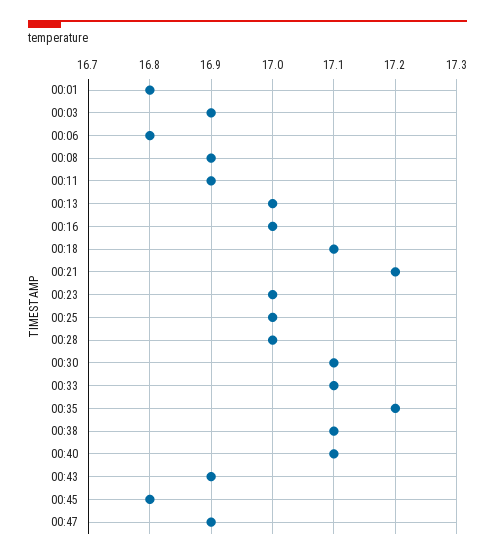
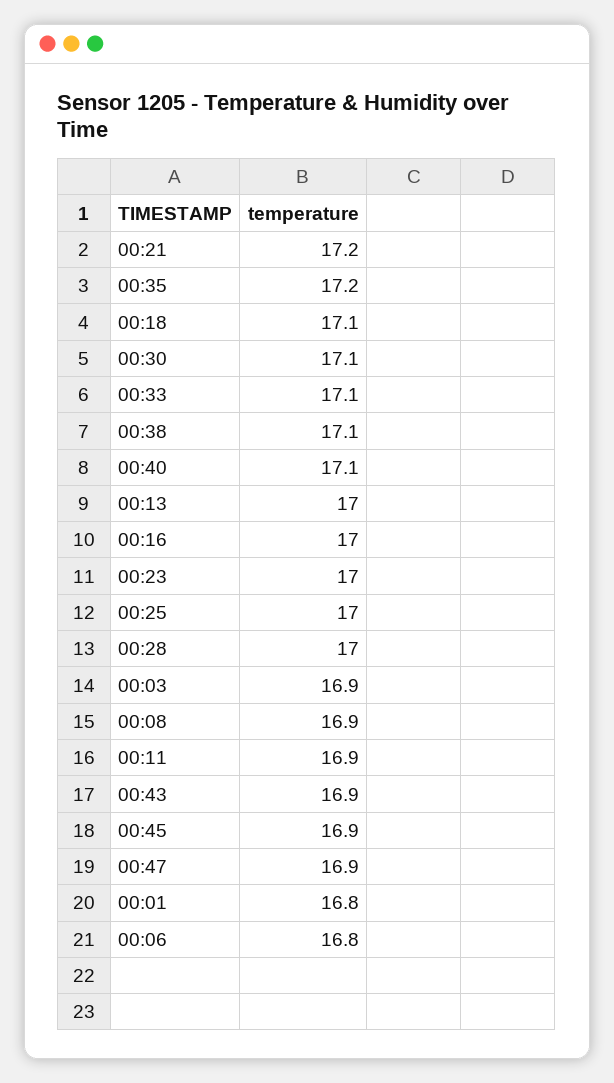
  {
    "00:01": 16.8,
    "00:03": 16.9,
    "00:06": 16.8,
    "00:08": 16.9,
    "00:11": 16.9,
    "00:13": 17,
    "00:16": 17,
    "00:18": 17.1,
    "00:21": 17.2,
    "00:23": 17,
    "00:25": 17,
    "00:28": 17,
    "00:30": 17.1,
    "00:33": 17.1,
    "00:35": 17.2,
    "00:38": 17.1,
    "00:40": 17.1,
    "00:43": 16.9,
-   "00:45": 16.8,
+   "00:45": 16.9,
    "00:47": 16.9
  }

